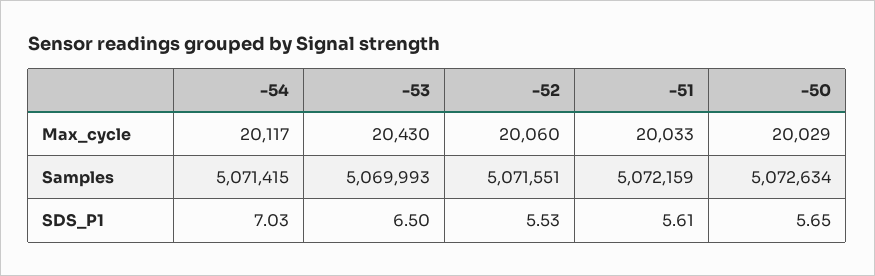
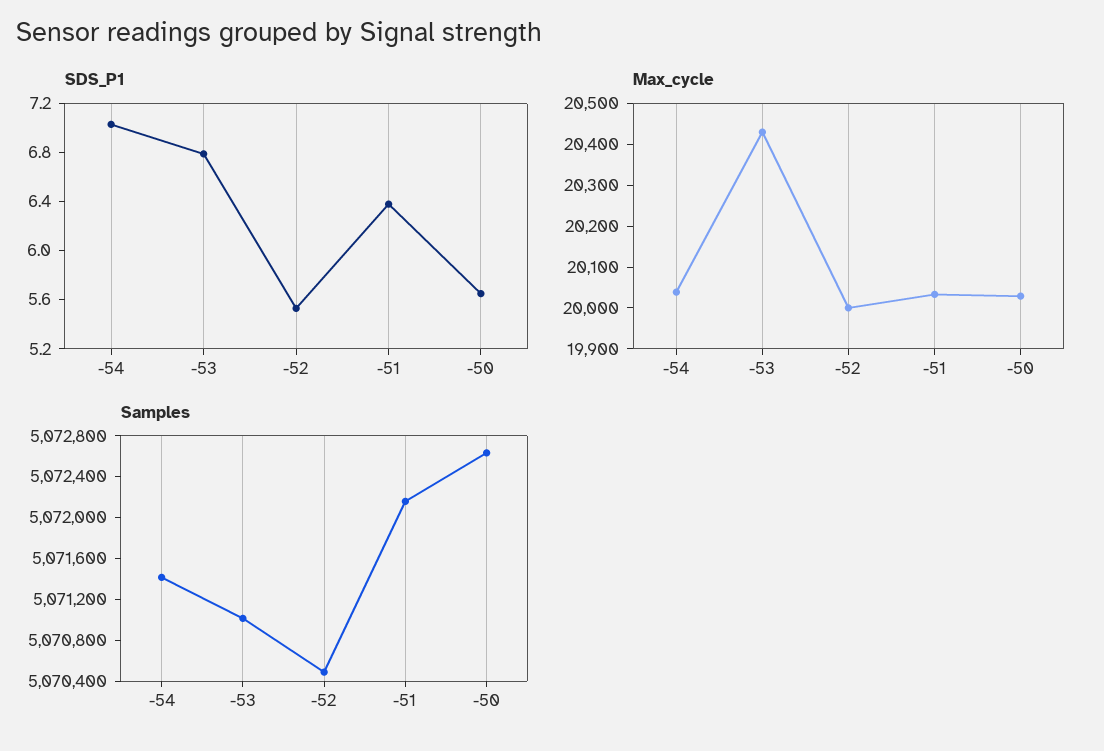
  {
    "Max_cycle": {
-     "-54": 20117,
+     "-54": 20040,
      "-53": 20430,
-     "-52": 20060,
+     "-52": 20000,
      "-51": 20033,
      "-50": 20029
    },
    "Samples": {
      "-54": 5071415,
-     "-53": 5069993,
+     "-53": 5071000,
-     "-52": 5071551,
+     "-52": 5070500,
      "-51": 5072159,
      "-50": 5072634
    },
    "SDS_P1": {
      "-54": 7.03,
-     "-53": 6.5,
+     "-53": 6.8,
      "-52": 5.53,
-     "-51": 5.61,
+     "-51": 6.4,
      "-50": 5.65
    }
  }

